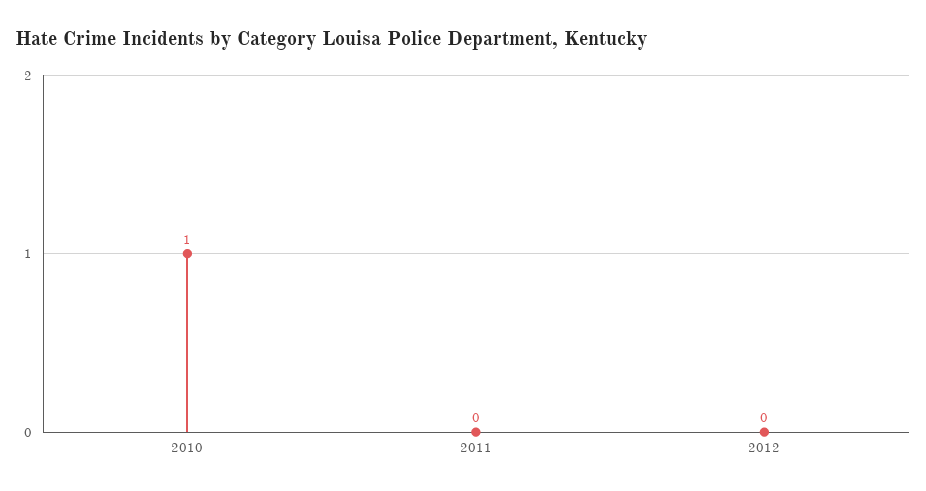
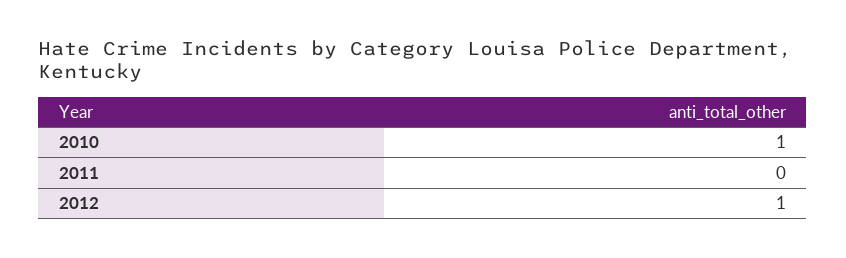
  {
    "2010": 1,
    "2011": 0,
-   "2012": 0
+   "2012": 1
  }

